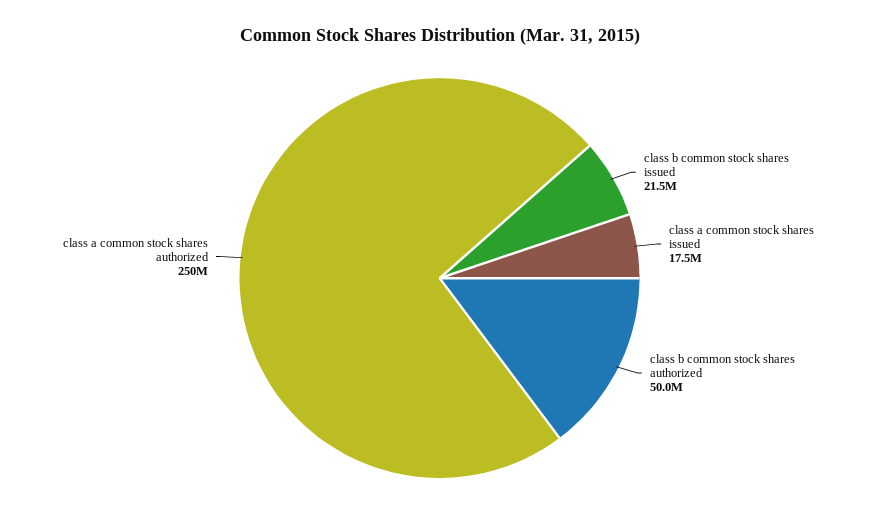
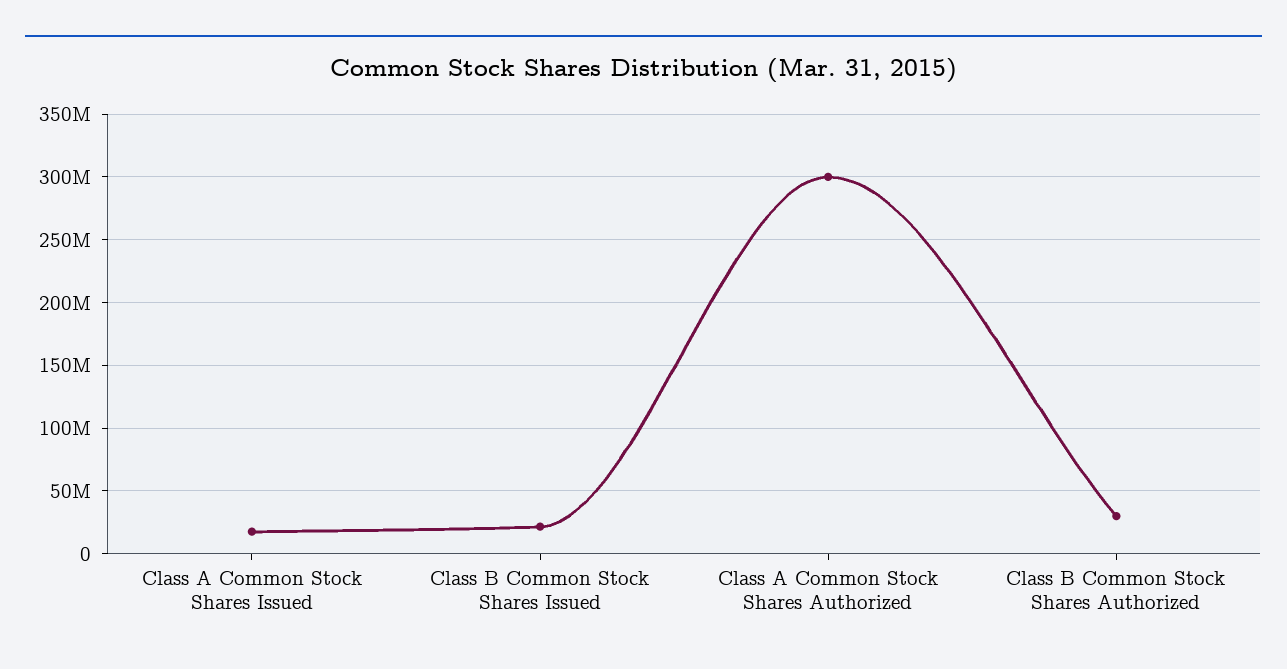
  {
    "class b common stock shares issued": 21500000,
    "class a common stock shares issued": 17500000,
-   "class b common stock shares authorized": 50000000,
+   "class b common stock shares authorized": 30000000,
-   "class a common stock shares authorized": 250000000
+   "class a common stock shares authorized": 300000000
  }

